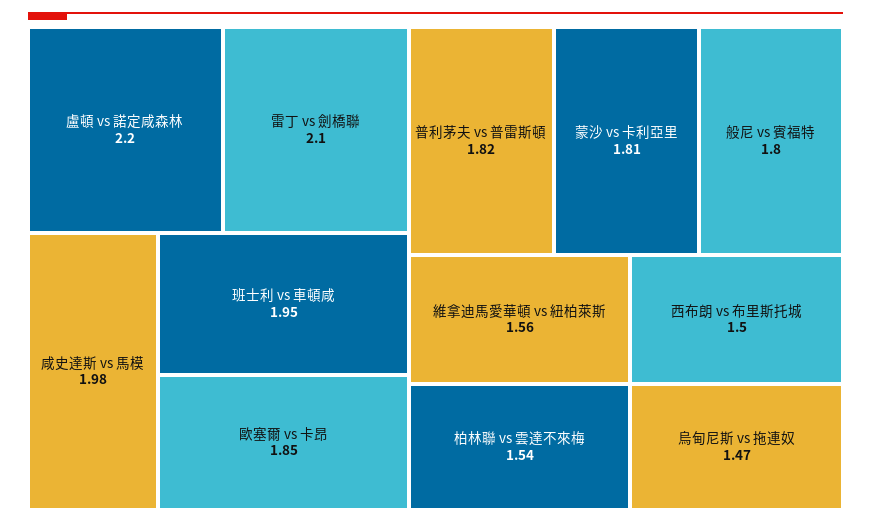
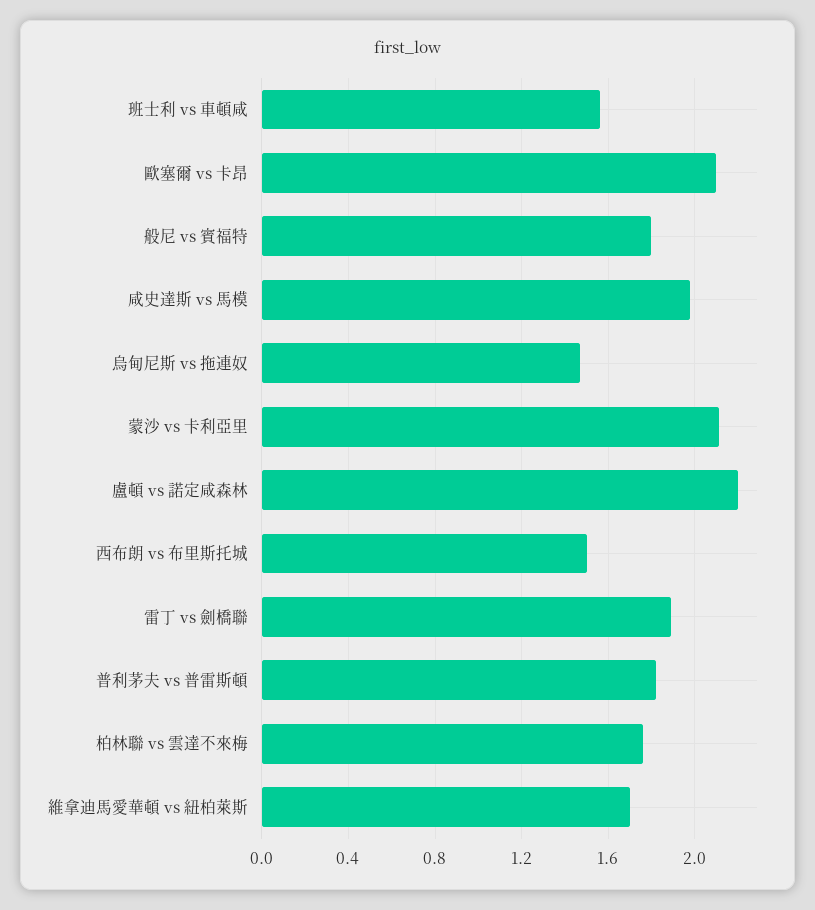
  {
    "盧頓 vs 諾定咸森林": 2.2,
-   "雷丁 vs 劍橋聯": 2.1,
+   "雷丁 vs 劍橋聯": 1.9,
    "咸史達斯 vs 馬模": 1.98,
-   "班士利 vs 車頓咸": 1.95,
+   "班士利 vs 車頓咸": 1.55,
-   "歐塞爾 vs 卡昂": 1.85,
+   "歐塞爾 vs 卡昂": 2.1,
    "普利茅夫 vs 普雷斯頓": 1.82,
-   "蒙沙 vs 卡利亞里": 1.81,
+   "蒙沙 vs 卡利亞里": 2.1,
    "般尼 vs 賓福特": 1.8,
-   "維拿迪馬愛華頓 vs 紐柏萊斯": 1.56,
+   "維拿迪馬愛華頓 vs 紐柏萊斯": 1.7,
-   "柏林聯 vs 雲達不來梅": 1.54,
+   "柏林聯 vs 雲達不來梅": 1.75,
    "西布朗 vs 布里斯托城": 1.5,
    "烏甸尼斯 vs 拖連奴": 1.47
  }

